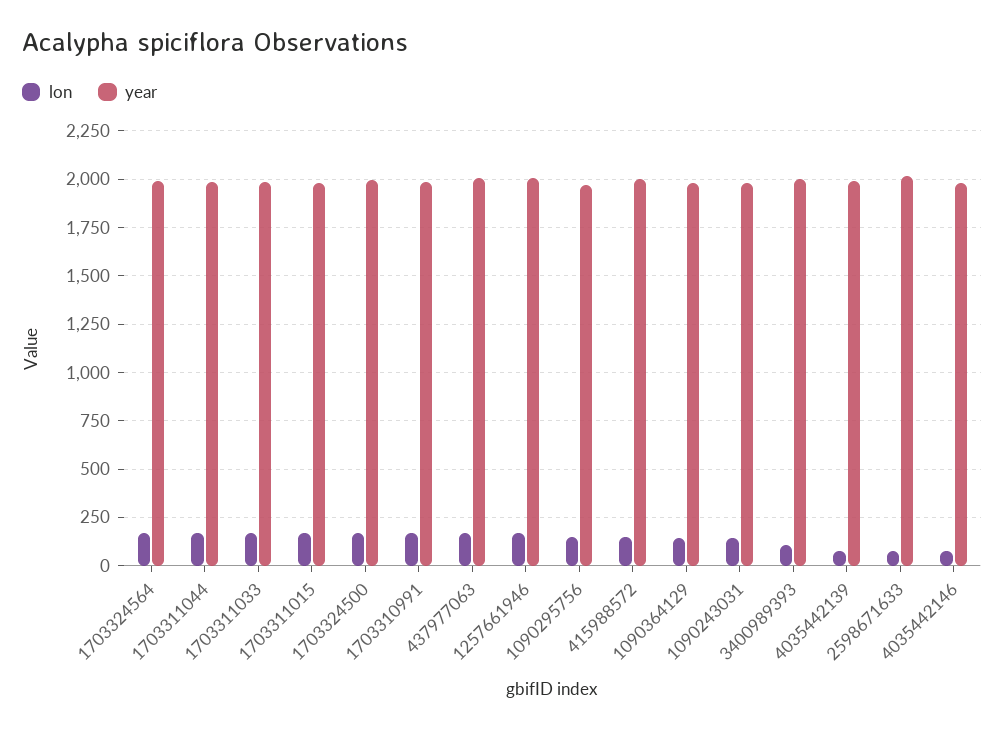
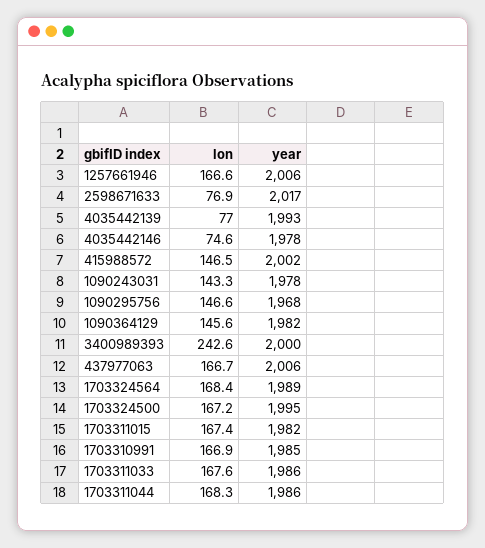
  {
    "lon": {
      "1703324564": 168.4,
      "1703311044": 168.3,
      "1703311033": 167.6,
      "1703311015": 167.4,
      "1703324500": 167.2,
      "1703310991": 166.9,
      "437977063": 166.7,
      "1257661946": 166.6,
      "1090295756": 146.6,
      "415988572": 146.5,
      "1090364129": 145.6,
      "1090243031": 143.3,
-     "3400989393": 100,
+     "3400989393": 242.6,
      "4035442139": 77,
      "2598671633": 76.9,
      "4035442146": 74.6
    },
    "year": {
      "1703324564": 1989,
      "1703311044": 1986,
      "1703311033": 1986,
      "1703311015": 1982,
      "1703324500": 1995,
      "1703310991": 1985,
      "437977063": 2006,
      "1257661946": 2006,
      "1090295756": 1968,
      "415988572": 2002,
      "1090364129": 1982,
      "1090243031": 1978,
      "3400989393": 2000,
      "4035442139": 1993,
      "2598671633": 2017,
      "4035442146": 1978
    }
  }

